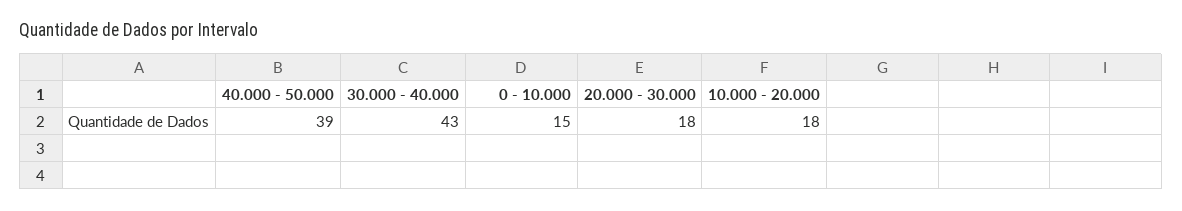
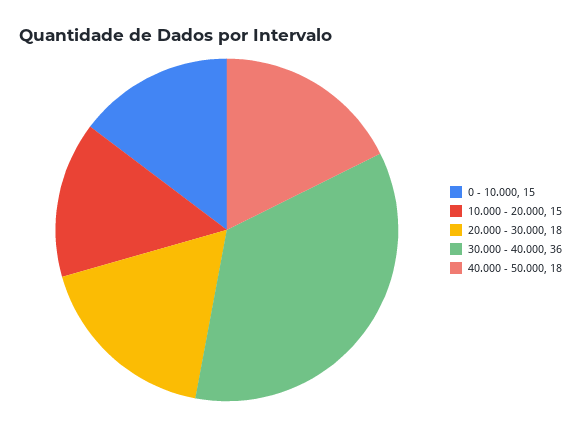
  {
-   "40.000 - 50.000": 39,
+   "40.000 - 50.000": 18,
-   "30.000 - 40.000": 43,
+   "30.000 - 40.000": 36,
    "0 - 10.000": 15,
    "20.000 - 30.000": 18,
-   "10.000 - 20.000": 18
+   "10.000 - 20.000": 15
  }

